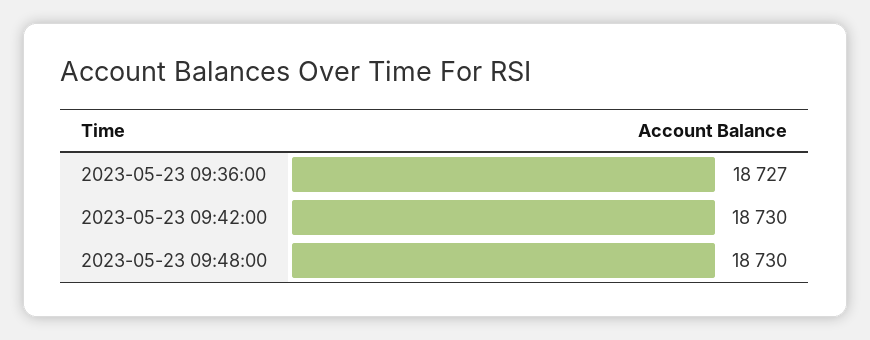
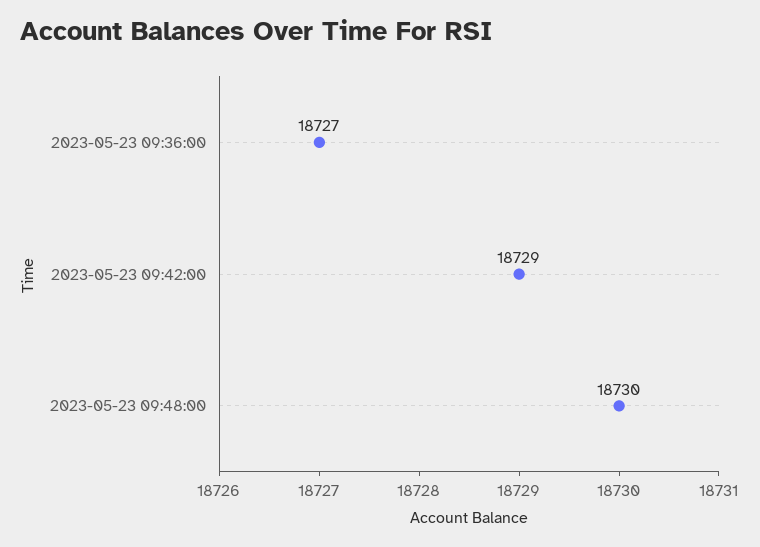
  {
    "2023-05-23 09:36:00": 18727,
-   "2023-05-23 09:42:00": 18730,
+   "2023-05-23 09:42:00": 18729,
    "2023-05-23 09:48:00": 18730
  }

